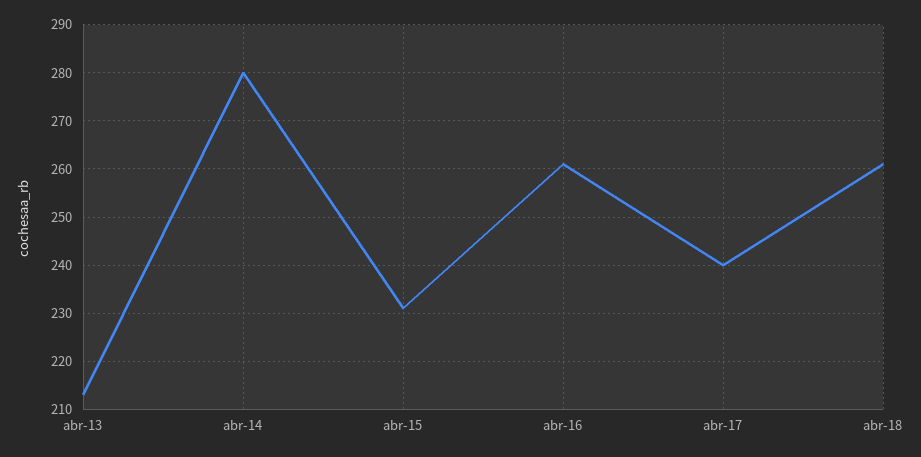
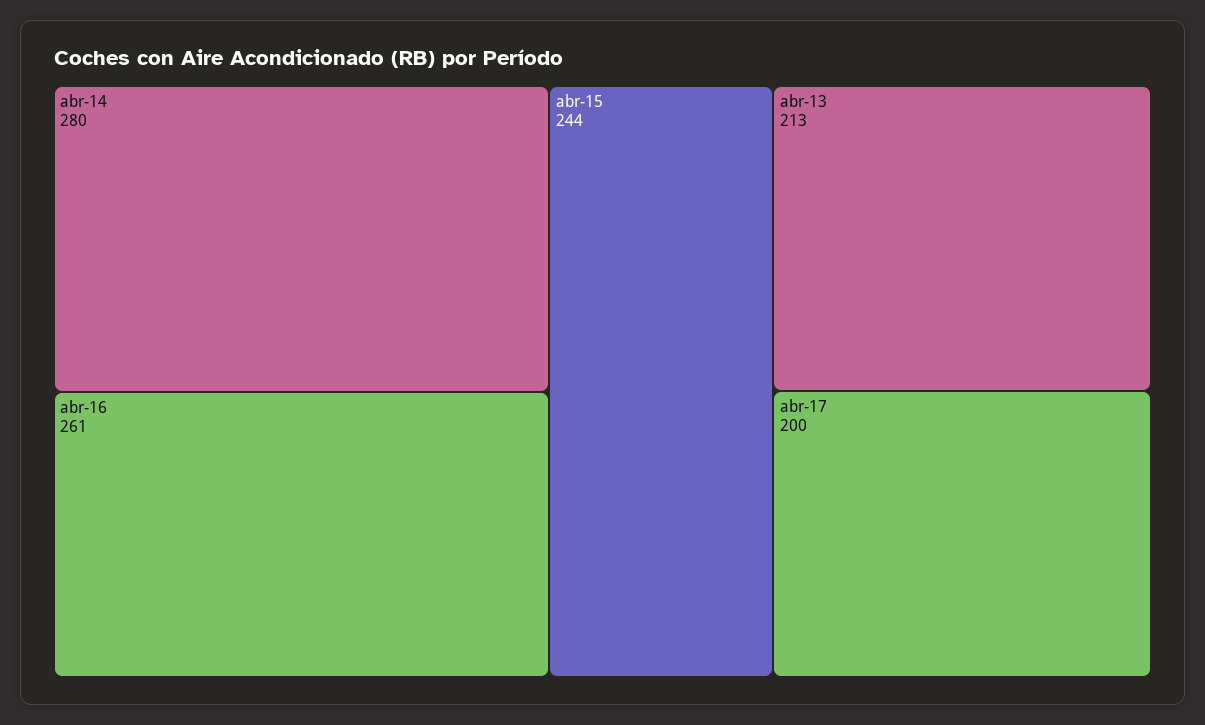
  {
    "abr-13": 213,
    "abr-14": 280,
-   "abr-15": 230,
+   "abr-15": 244,
    "abr-16": 261,
-   "abr-17": 240,
+   "abr-17": 200
-   "abr-18": 260
  }

